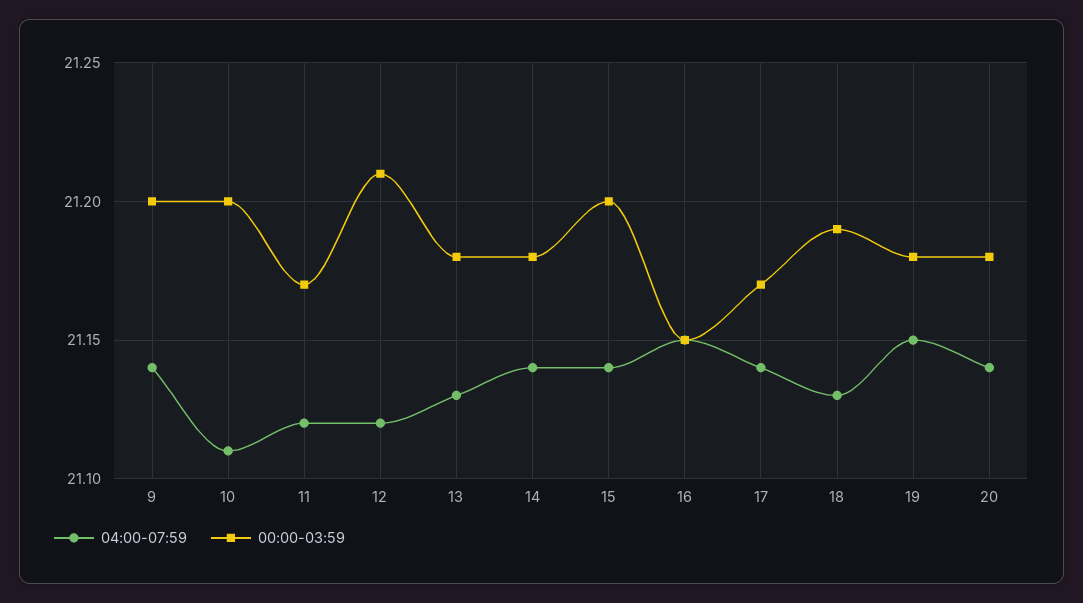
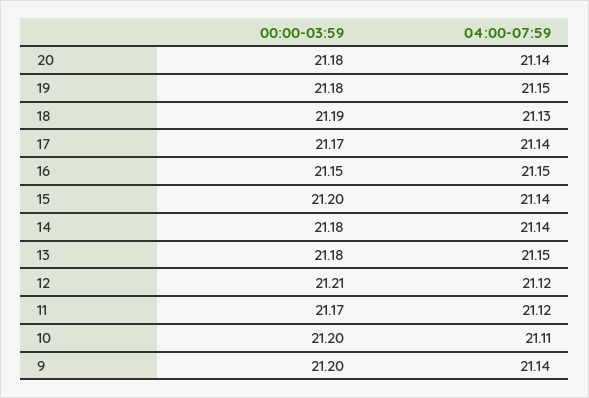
  {
    "04:00-07:59": {
      "9": 21.14,
      "10": 21.11,
      "11": 21.12,
      "12": 21.12,
-     "13": 21.13,
+     "13": 21.15,
      "14": 21.14,
      "15": 21.14,
      "16": 21.15,
      "17": 21.14,
      "18": 21.13,
      "19": 21.15,
      "20": 21.14
    },
    "00:00-03:59": {
      "9": 21.2,
      "10": 21.2,
      "11": 21.17,
      "12": 21.21,
      "13": 21.18,
      "14": 21.18,
      "15": 21.2,
      "16": 21.15,
      "17": 21.17,
      "18": 21.19,
      "19": 21.18,
      "20": 21.18
    }
  }

